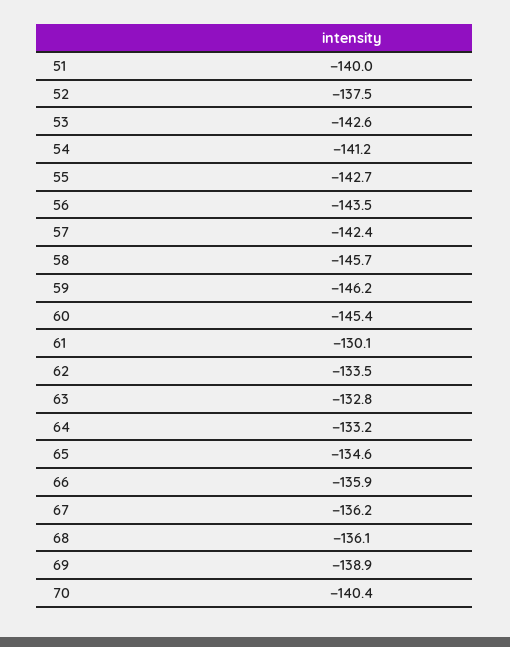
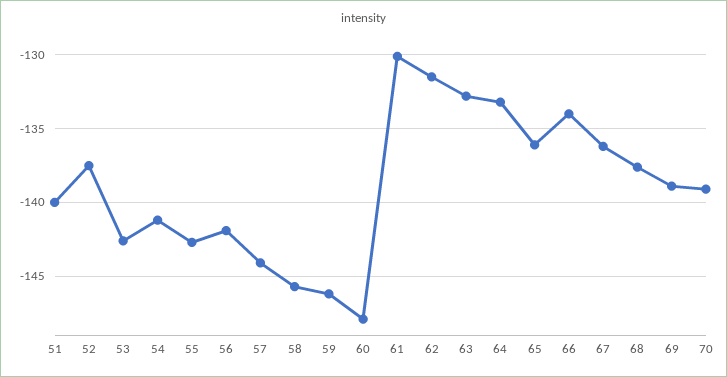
  {
    "51": -140,
    "52": -137.5,
    "53": -142.6,
    "54": -141.2,
    "55": -142.7,
-   "56": -143.5,
+   "56": -142,
-   "57": -142.4,
+   "57": -144,
    "58": -145.7,
    "59": -146.2,
-   "60": -145.4,
+   "60": -148,
    "61": -130.1,
-   "62": -133.5,
+   "62": -131.5,
    "63": -132.8,
    "64": -133.2,
-   "65": -134.6,
+   "65": -136,
-   "66": -135.9,
+   "66": -134,
    "67": -136.2,
-   "68": -136.1,
+   "68": -137.5,
    "69": -138.9,
-   "70": -140.4
+   "70": -139
  }

